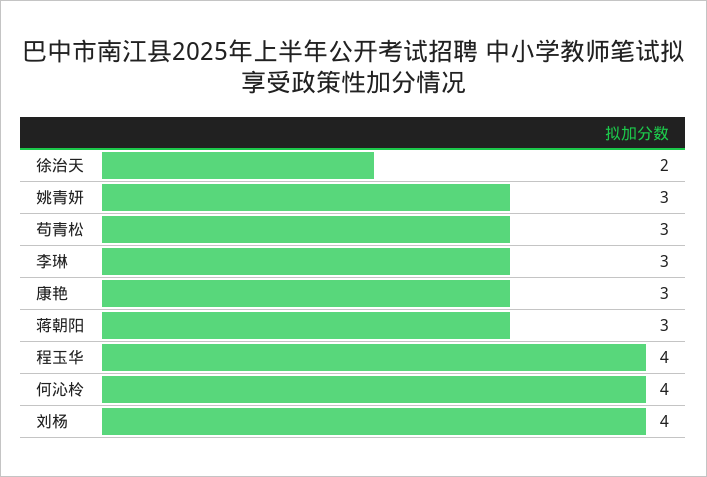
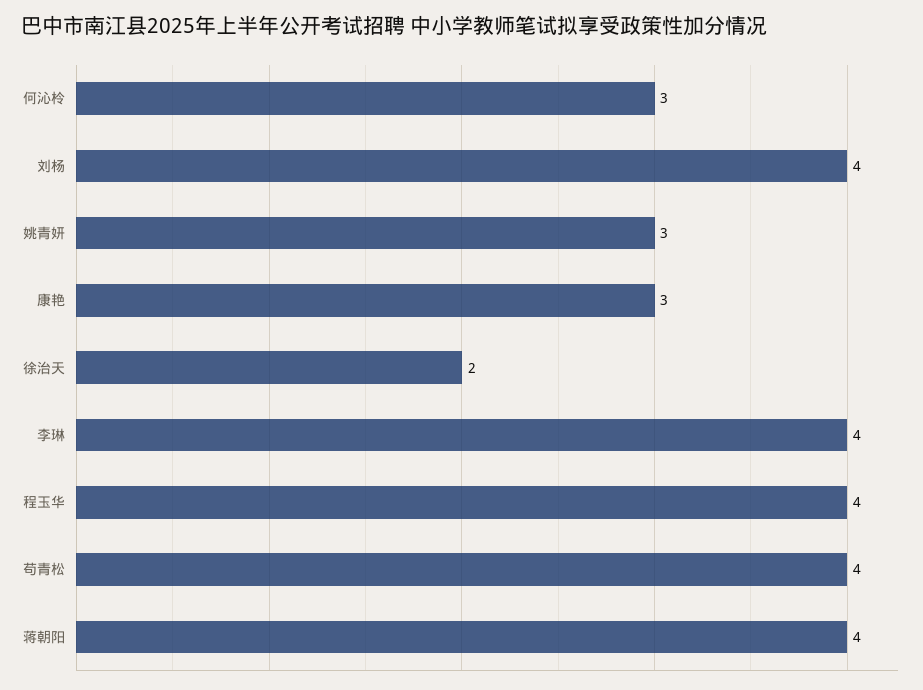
  {
    "徐治天": 2,
    "姚青妍": 3,
-   "苟青松": 3,
+   "苟青松": 4,
-   "李琳": 3,
+   "李琳": 4,
    "康艳": 3,
-   "蒋朝阳": 3,
+   "蒋朝阳": 4,
    "程玉华": 4,
-   "何沁柃": 4,
+   "何沁柃": 3,
    "刘杨": 4
  }

